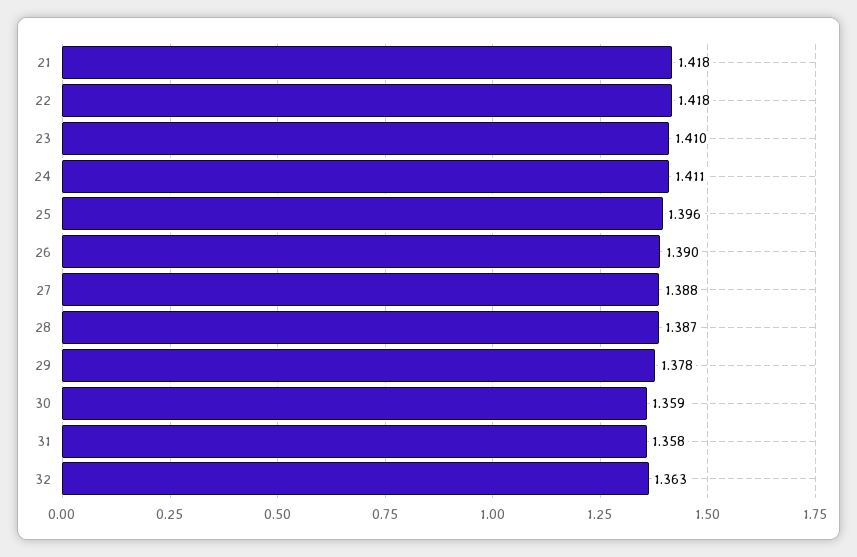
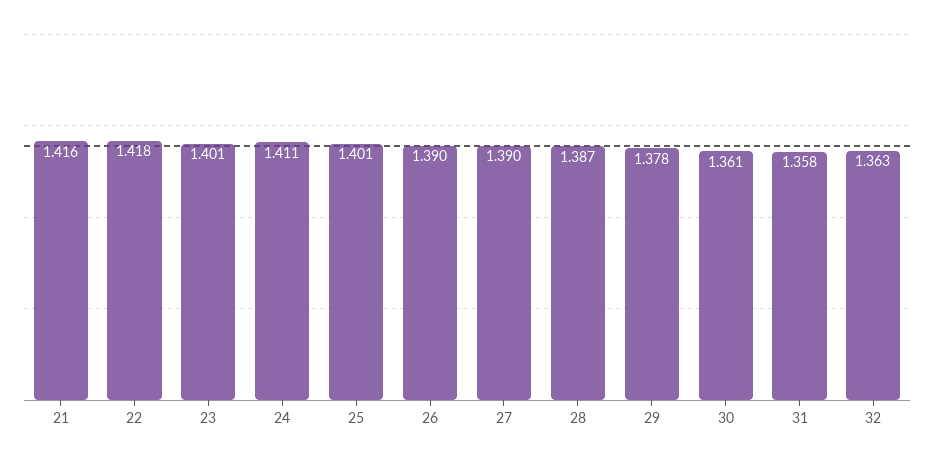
  {
-   "21": 1.418,
+   "21": 1.416,
    "22": 1.418,
-   "23": 1.41,
+   "23": 1.401,
    "24": 1.411,
-   "25": 1.396,
+   "25": 1.401,
    "26": 1.39,
-   "27": 1.388,
+   "27": 1.39,
    "28": 1.387,
    "29": 1.378,
-   "30": 1.359,
+   "30": 1.361,
    "31": 1.358,
    "32": 1.363
  }

